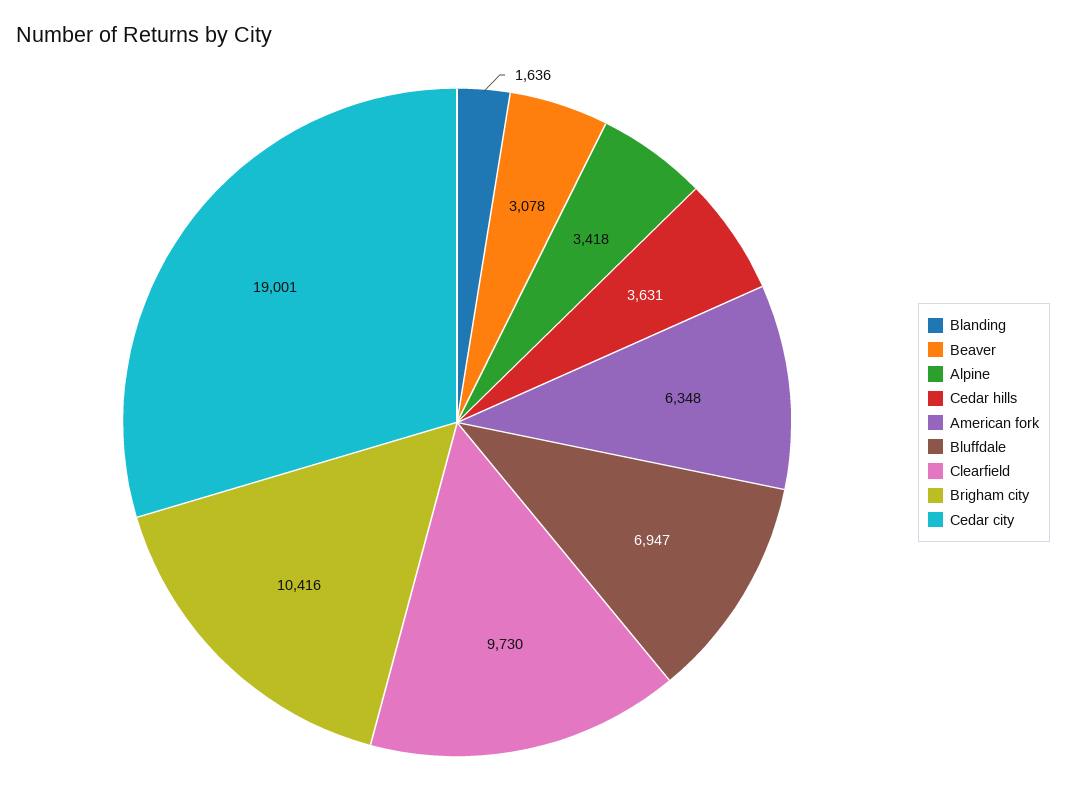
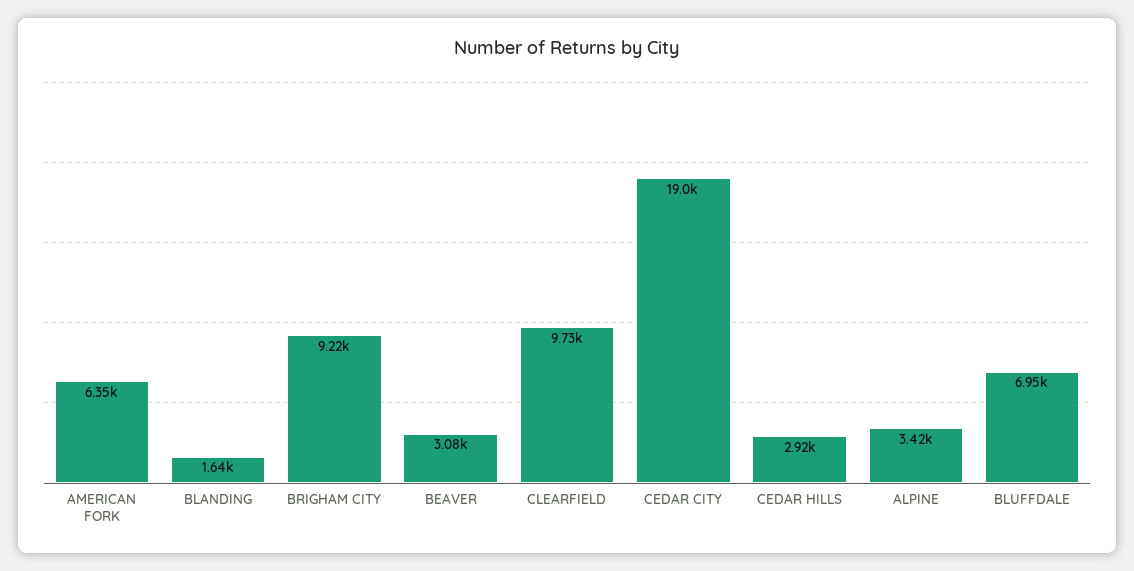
  {
    "Blanding": 1636,
    "Beaver": 3078,
    "Alpine": 3418,
-   "Cedar hills": 3631,
+   "Cedar hills": 2920,
    "American fork": 6348,
    "Bluffdale": 6947,
    "Clearfield": 9730,
-   "Brigham city": 10416,
+   "Brigham city": 9220,
    "Cedar city": 19001
  }

